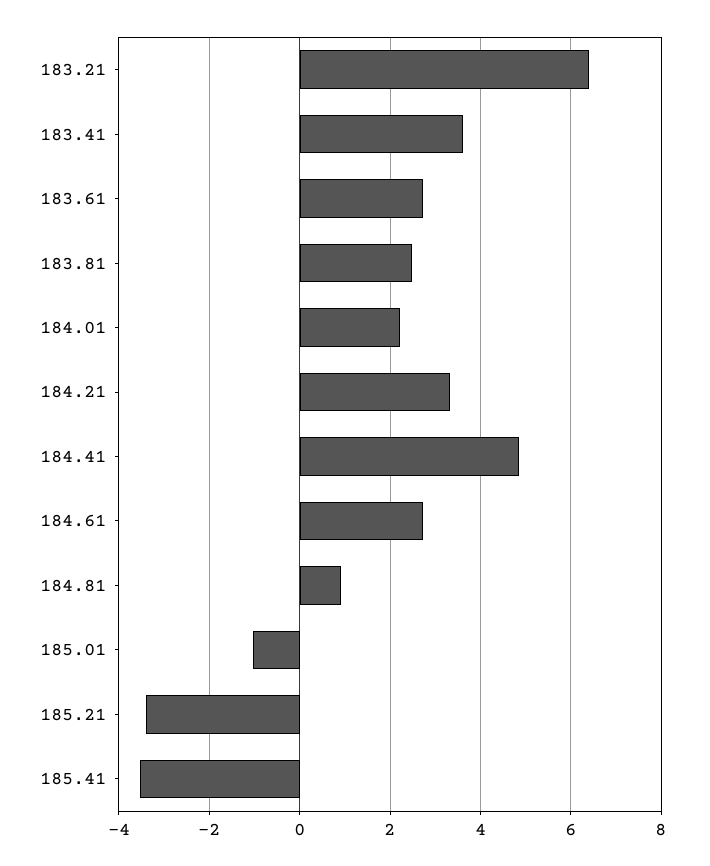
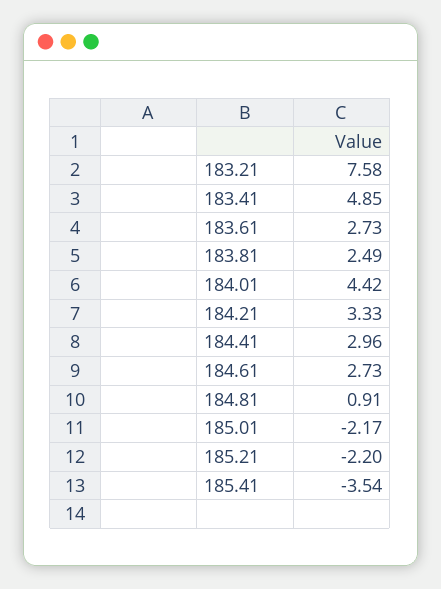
  {
-   "183.21": 6.4,
+   "183.21": 7.58,
-   "183.41": 3.6,
+   "183.41": 4.85,
    "183.61": 2.73,
    "183.81": 2.49,
-   "184.01": 2.2,
+   "184.01": 4.42,
    "184.21": 3.33,
-   "184.41": 4.8,
+   "184.41": 2.96,
    "184.61": 2.73,
    "184.81": 0.91,
-   "185.01": -1,
+   "185.01": -2.17,
-   "185.21": -3.4,
+   "185.21": -2.2,
    "185.41": -3.54
  }

